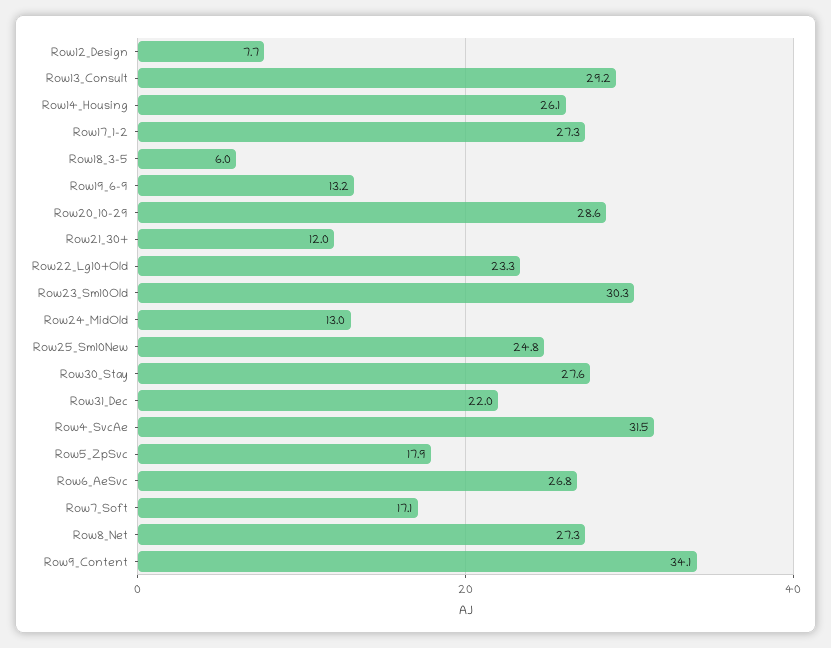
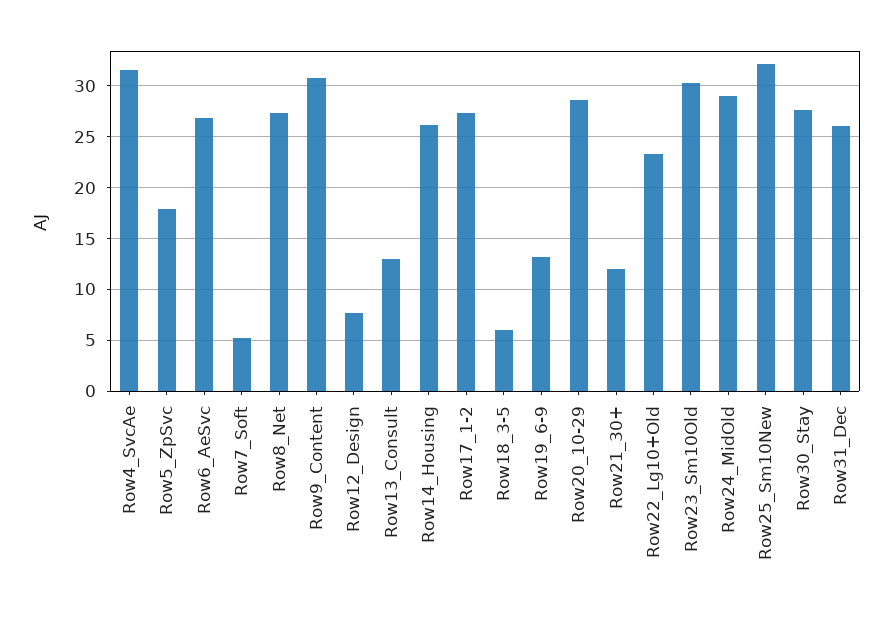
  {
    "Row12_Design": 7.7,
-   "Row13_Consult": 29.2,
+   "Row13_Consult": 13,
    "Row14_Housing": 26.1,
    "Row17_1-2": 27.3,
    "Row18_3-5": 6,
    "Row19_6-9": 13.2,
    "Row20_10-29": 28.6,
    "Row21_30+": 12,
    "Row22_Lg10+Old": 23.3,
    "Row23_Sm10Old": 30.3,
-   "Row24_MidOld": 13,
+   "Row24_MidOld": 29,
-   "Row25_Sm10New": 24.8,
+   "Row25_Sm10New": 32,
    "Row30_Stay": 27.6,
-   "Row31_Dec": 22,
+   "Row31_Dec": 26,
    "Row4_SvcAe": 31.5,
    "Row5_ZpSvc": 17.9,
    "Row6_AeSvc": 26.8,
-   "Row7_Soft": 17.1,
+   "Row7_Soft": 5,
    "Row8_Net": 27.3,
-   "Row9_Content": 34.1
+   "Row9_Content": 31
  }

